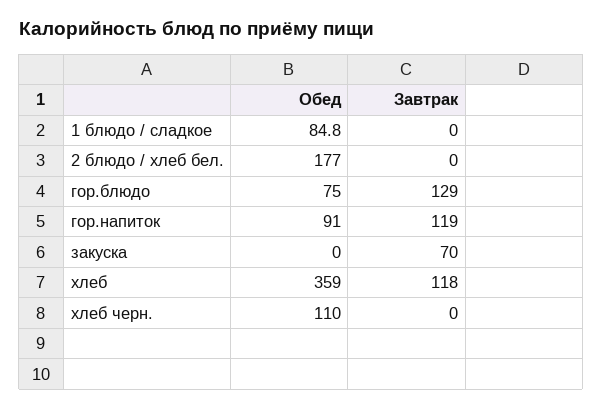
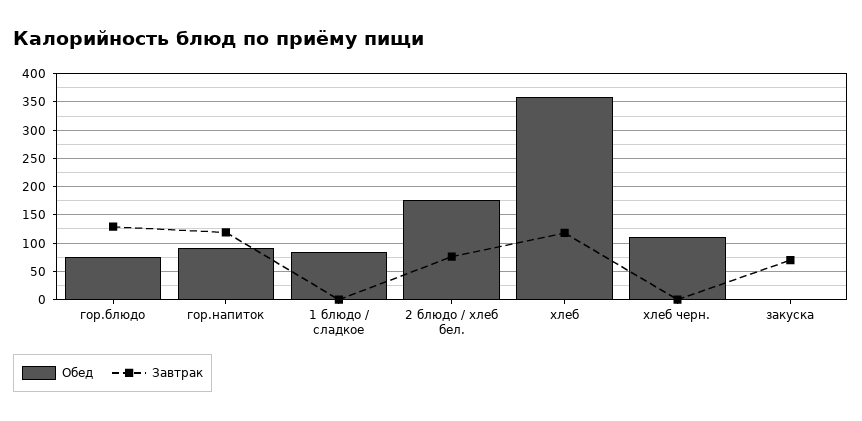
  {
    "Обед": {
      "1 блюдо / сладкое": 84.8,
      "2 блюдо / хлеб бел.": 177,
      "гор.блюдо": 75,
      "гор.напиток": 91,
      "закуска": 0,
      "хлеб": 359,
      "хлеб черн.": 110
    },
    "Завтрак": {
      "1 блюдо / сладкое": 0,
-     "2 блюдо / хлеб бел.": 0,
+     "2 блюдо / хлеб бел.": 75,
      "гор.блюдо": 129,
      "гор.напиток": 119,
      "закуска": 70,
      "хлеб": 118,
      "хлеб черн.": 0
    }
  }

